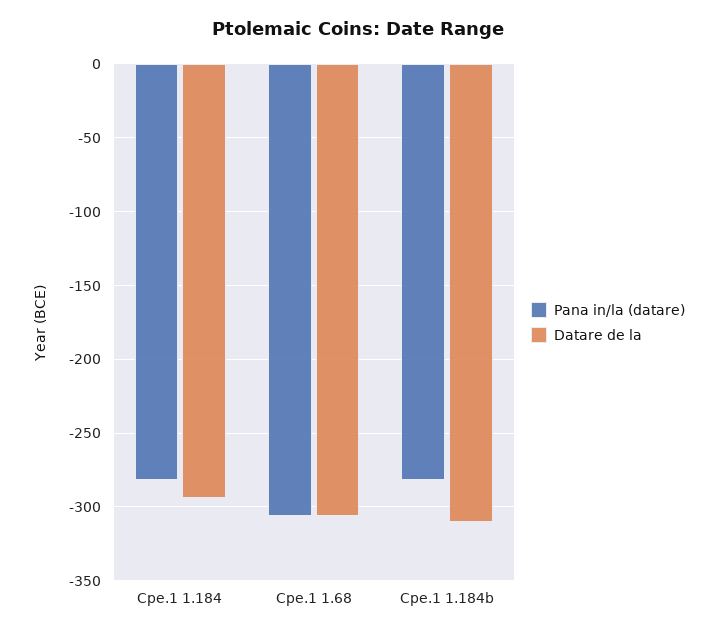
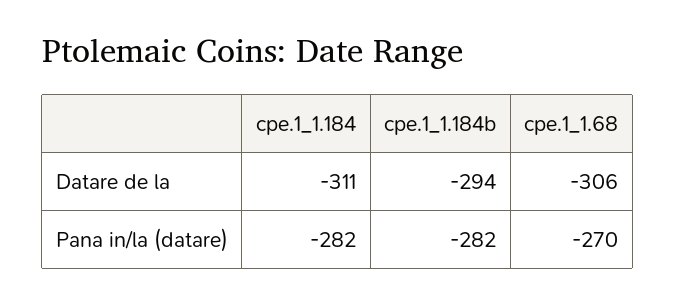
  {
    "Pana in/la (datare)": {
      "Cpe.1 1.184": -282,
-     "Cpe.1 1.68": -305,
+     "Cpe.1 1.68": -270,
      "Cpe.1 1.184b": -282
    },
    "Datare de la": {
-     "Cpe.1 1.184": -295,
+     "Cpe.1 1.184": -311,
      "Cpe.1 1.68": -306,
-     "Cpe.1 1.184b": -310
+     "Cpe.1 1.184b": -294
    }
  }

